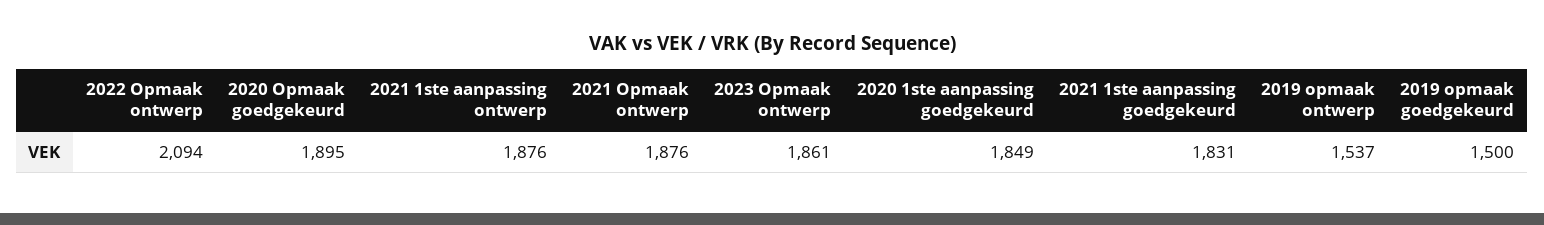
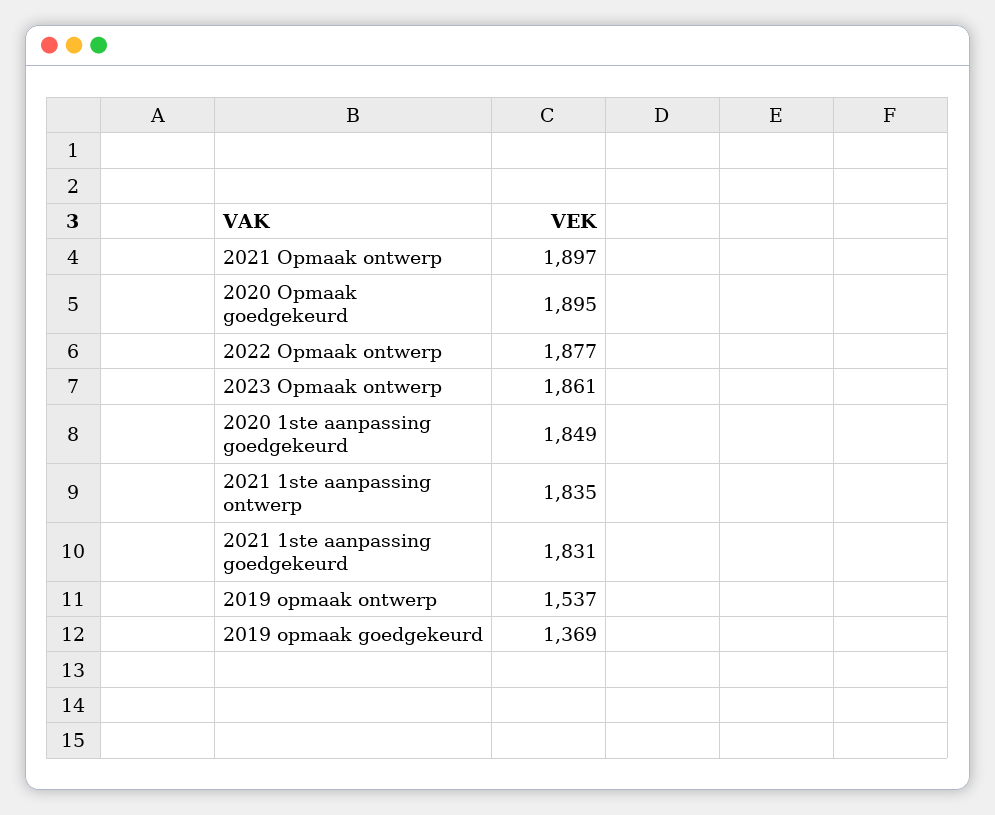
  {
-   "2022 Opmaak ontwerp": 2094,
+   "2022 Opmaak ontwerp": 1877,
    "2020 Opmaak goedgekeurd": 1895,
-   "2021 1ste aanpassing ontwerp": 1876,
+   "2021 1ste aanpassing ontwerp": 1835,
-   "2021 Opmaak ontwerp": 1876,
+   "2021 Opmaak ontwerp": 1897,
    "2023 Opmaak ontwerp": 1861,
    "2020 1ste aanpassing goedgekeurd": 1849,
    "2021 1ste aanpassing goedgekeurd": 1831,
    "2019 opmaak ontwerp": 1537,
-   "2019 opmaak goedgekeurd": 1500
+   "2019 opmaak goedgekeurd": 1369
  }

